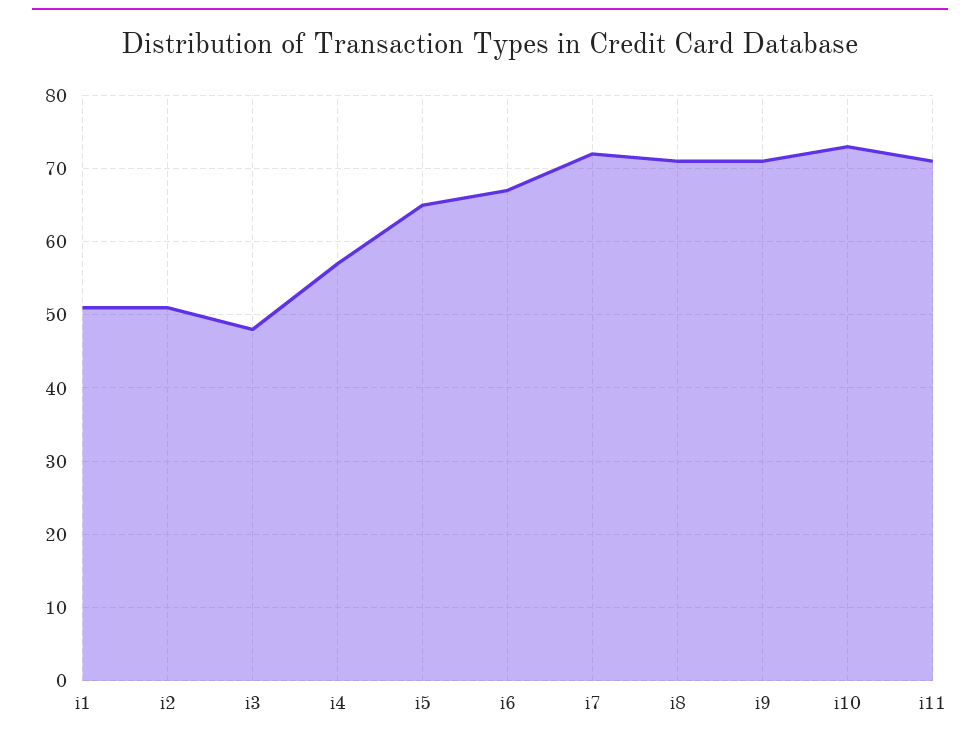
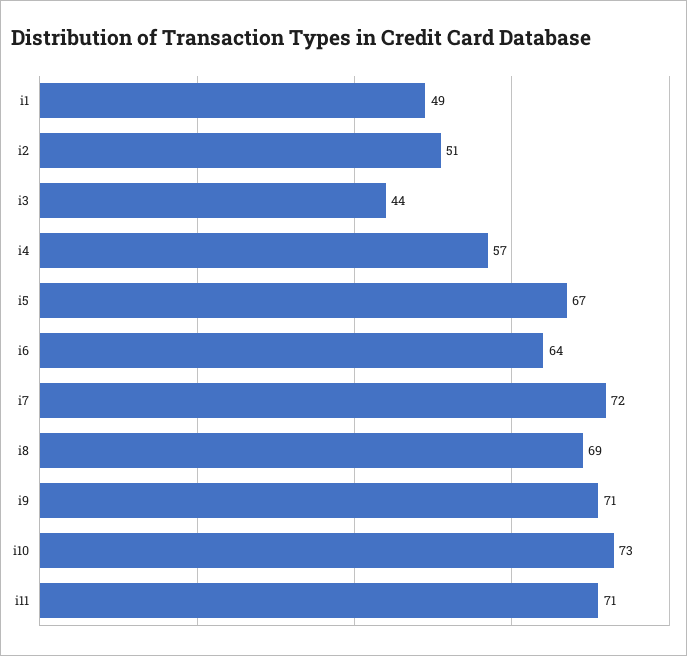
  {
-   "i1": 51,
+   "i1": 49,
    "i2": 51,
-   "i3": 48,
+   "i3": 44,
    "i4": 57,
-   "i5": 65,
+   "i5": 67,
-   "i6": 67,
+   "i6": 64,
    "i7": 72,
-   "i8": 71,
+   "i8": 69,
    "i9": 71,
    "i10": 73,
    "i11": 71
  }

